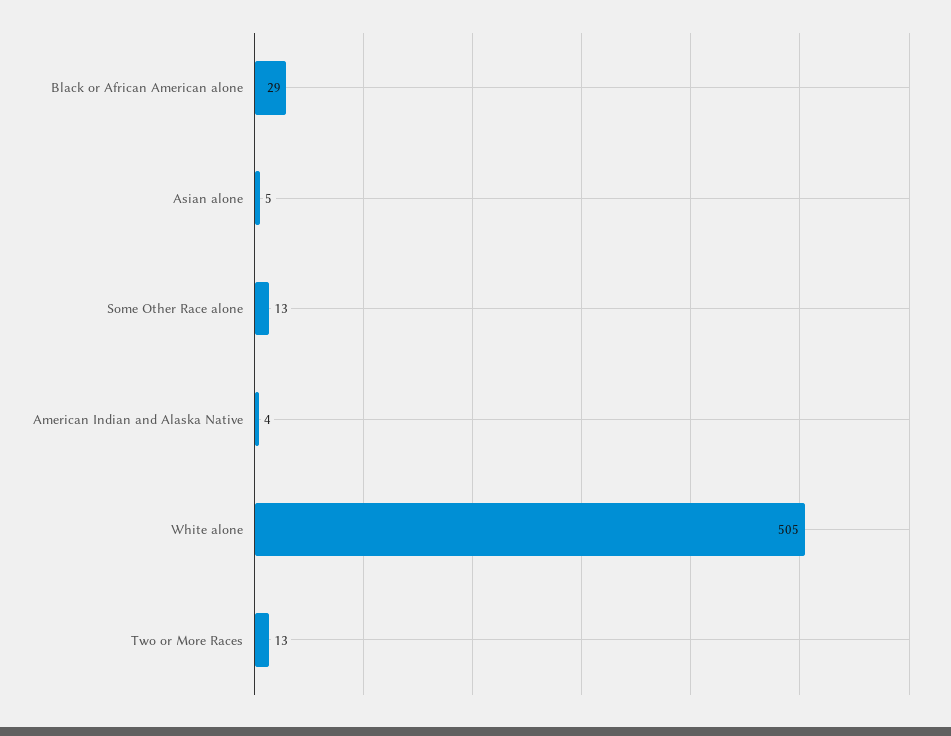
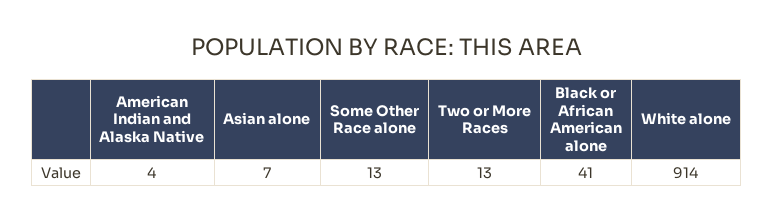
  {
-   "Black or African American alone": 29,
+   "Black or African American alone": 41,
-   "Asian alone": 5,
+   "Asian alone": 7,
    "Some Other Race alone": 13,
    "American Indian and Alaska Native": 4,
-   "White alone": 505,
+   "White alone": 914,
    "Two or More Races": 13
  }

